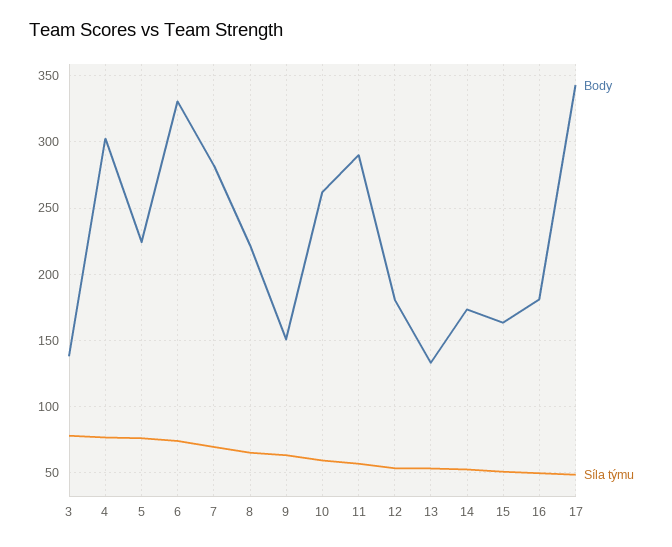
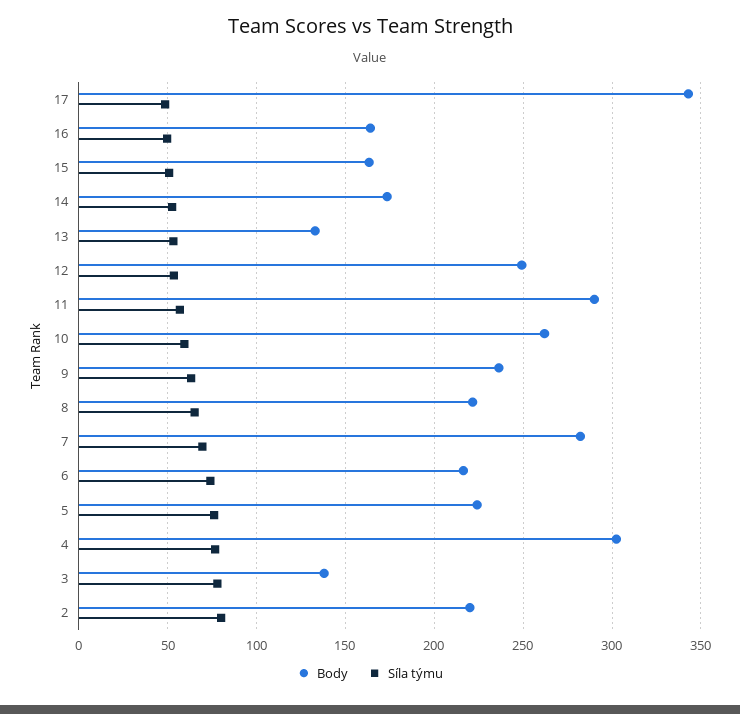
  {
    "Body": {
      "3": 140,
      "4": 300,
      "5": 225,
-     "6": 330,
+     "6": 215,
      "7": 280,
      "8": 220,
-     "9": 150,
+     "9": 235,
      "10": 260,
      "11": 290,
-     "12": 180,
+     "12": 250,
      "13": 135,
      "14": 175,
      "15": 165,
-     "16": 180,
+     "16": 165,
-     "17": 345
+     "17": 345,
+     "2": 220
    },
    "Síla týmu": {
      "3": 80,
      "4": 75,
      "5": 75,
      "6": 75,
      "7": 70,
      "8": 65,
      "9": 65,
      "10": 60,
      "11": 55,
      "12": 55,
      "13": 55,
      "14": 50,
      "15": 50,
      "16": 50,
-     "17": 50
+     "17": 50,
+     "2": 80
    }
  }

